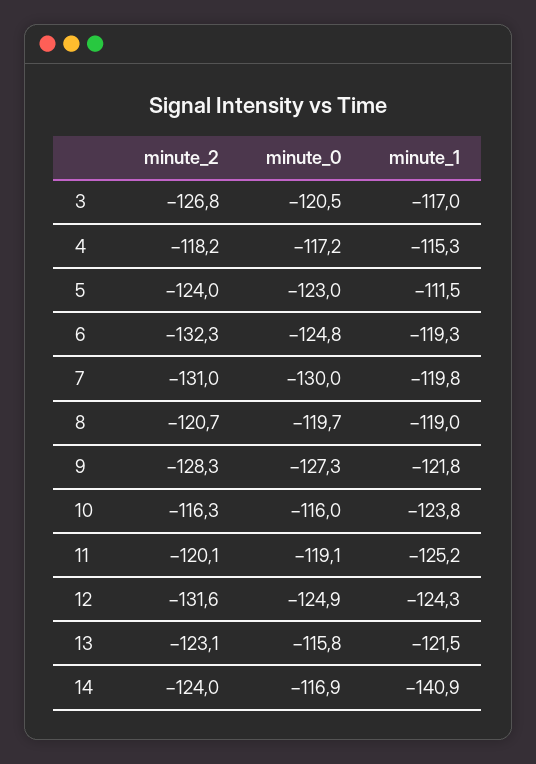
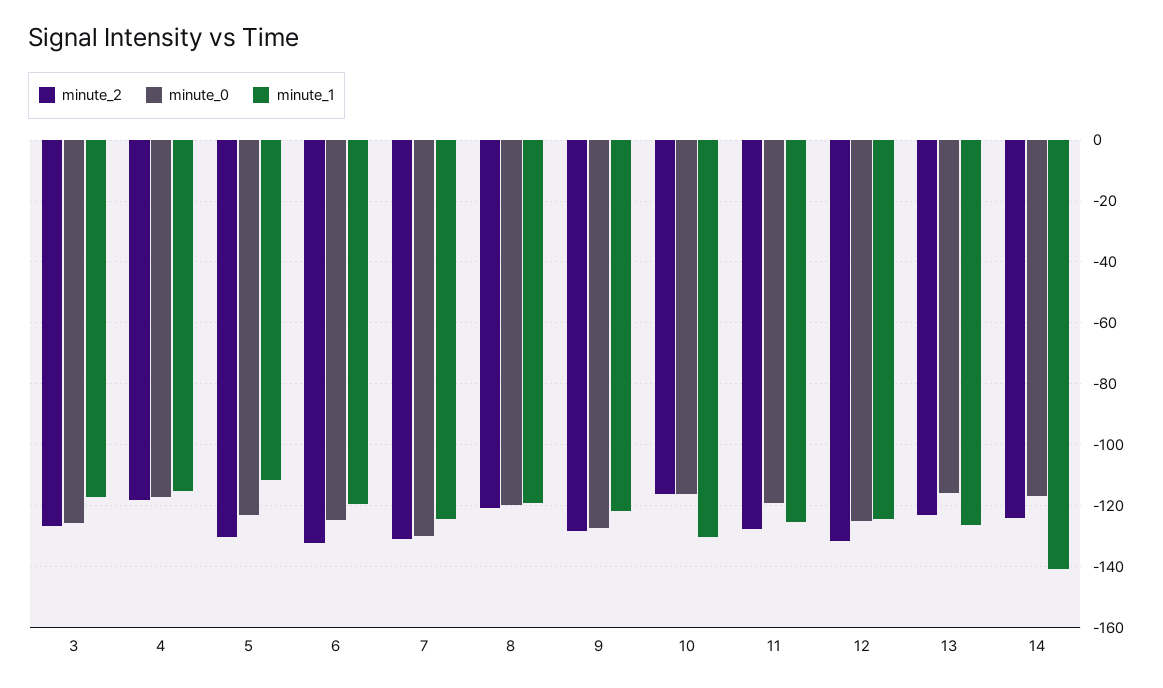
  {
    "minute_2": {
      "3": -126.8,
      "4": -118.2,
-     "5": -124,
+     "5": -130,
      "6": -132.3,
      "7": -131,
      "8": -120.7,
      "9": -128.3,
      "10": -116.3,
-     "11": -120.1,
+     "11": -128,
      "12": -131.6,
      "13": -123.1,
      "14": -124
    },
    "minute_0": {
-     "3": -120.5,
+     "3": -126,
      "4": -117.2,
      "5": -123,
      "6": -124.8,
      "7": -130,
      "8": -119.7,
      "9": -127.3,
      "10": -116,
      "11": -119.1,
      "12": -124.9,
      "13": -115.8,
      "14": -116.9
    },
    "minute_1": {
      "3": -117,
      "4": -115.3,
      "5": -111.5,
      "6": -119.3,
-     "7": -119.8,
+     "7": -124,
      "8": -119,
      "9": -121.8,
-     "10": -123.8,
+     "10": -130,
      "11": -125.2,
      "12": -124.3,
-     "13": -121.5,
+     "13": -126,
      "14": -140.9
    }
  }

